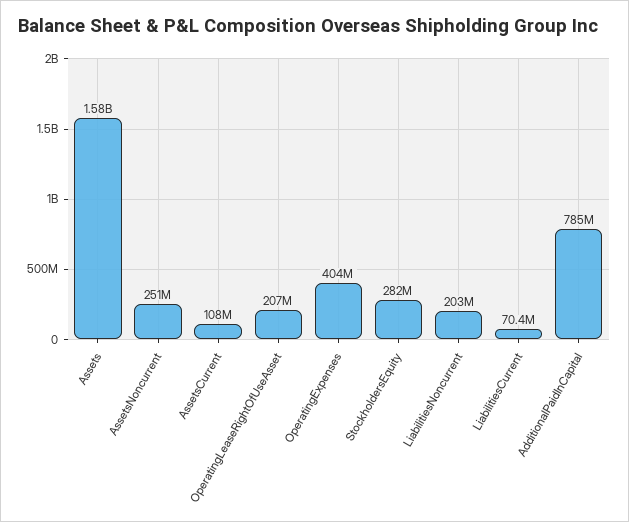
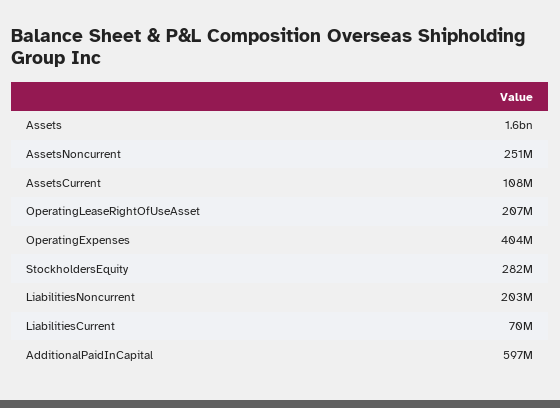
  {
    "Assets": 1580000000,
    "AssetsNoncurrent": 251000000,
    "AssetsCurrent": 108000000,
    "OperatingLeaseRightOfUseAsset": 207000000,
    "OperatingExpenses": 404000000,
    "StockholdersEquity": 282000000,
    "LiabilitiesNoncurrent": 203000000,
    "LiabilitiesCurrent": 70400000,
-   "AdditionalPaidInCapital": 785000000
+   "AdditionalPaidInCapital": 597000000
  }

